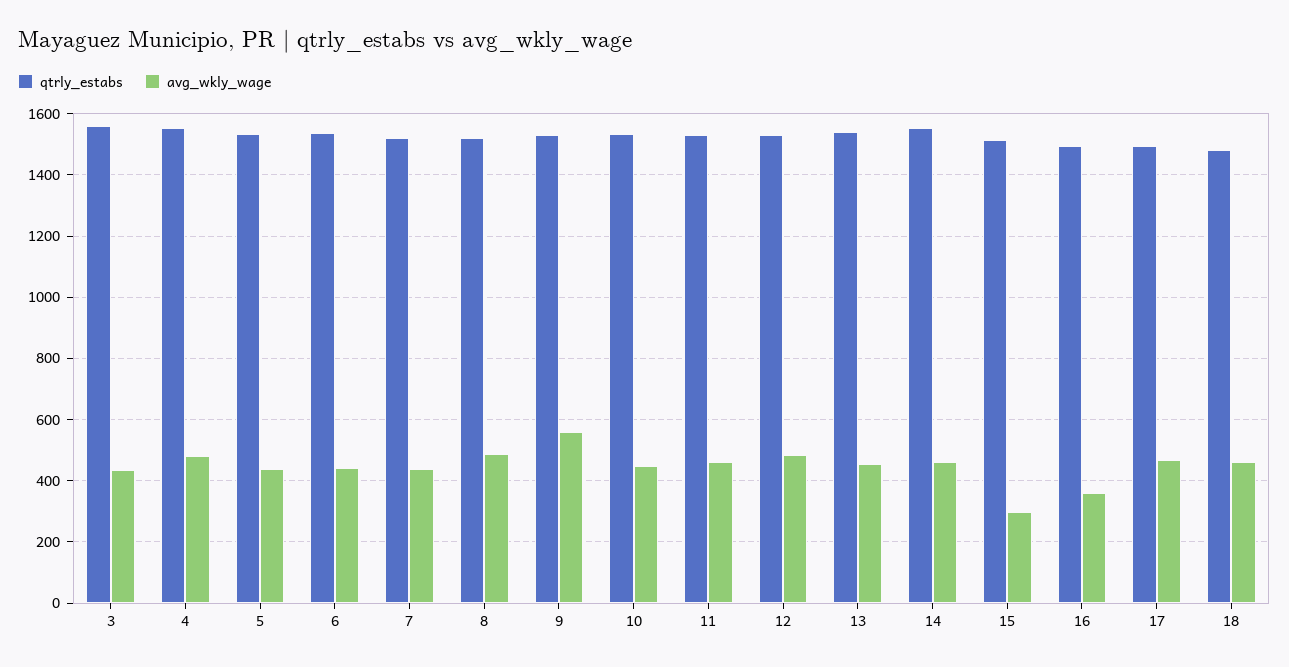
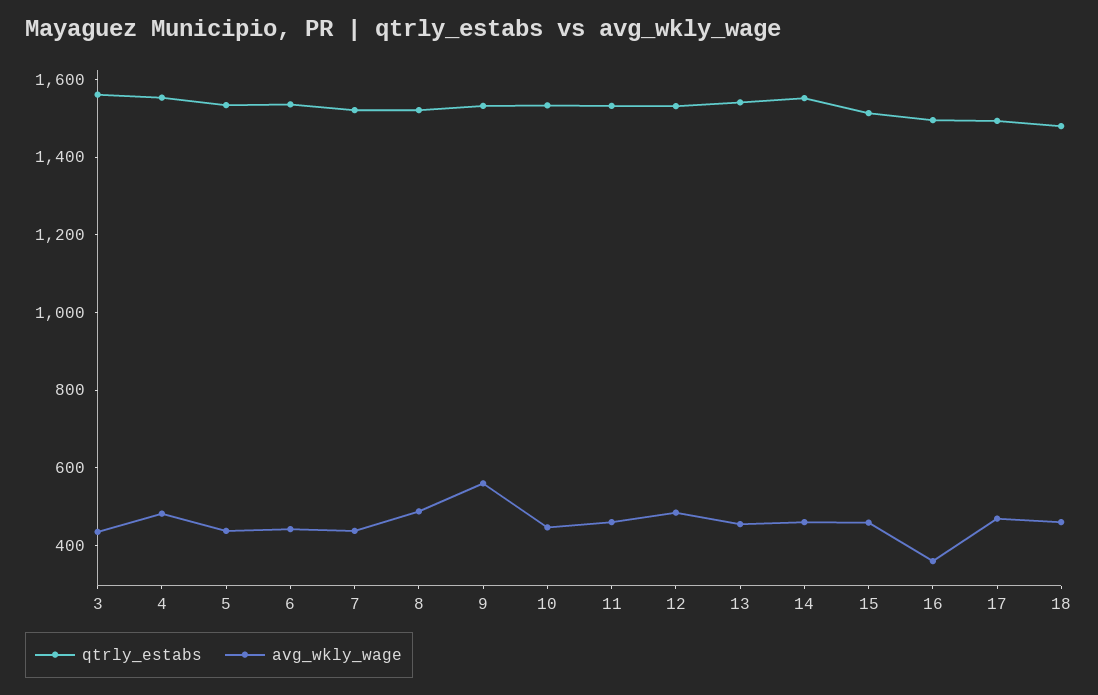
  {
    "qtrly_estabs": {
      "3": 1560,
      "4": 1560,
      "5": 1540,
      "6": 1540,
      "7": 1520,
      "8": 1520,
      "9": 1540,
      "10": 1540,
      "11": 1540,
      "12": 1540,
      "13": 1540,
      "14": 1560,
      "15": 1520,
      "16": 1500,
      "17": 1500,
      "18": 1480
    },
    "avg_wkly_wage": {
      "3": 440,
      "4": 480,
      "5": 440,
      "6": 440,
      "7": 440,
      "8": 480,
      "9": 560,
      "10": 440,
      "11": 460,
      "12": 480,
      "13": 460,
      "14": 460,
-     "15": 300,
+     "15": 450,
      "16": 360,
      "17": 460,
      "18": 460
    }
  }

